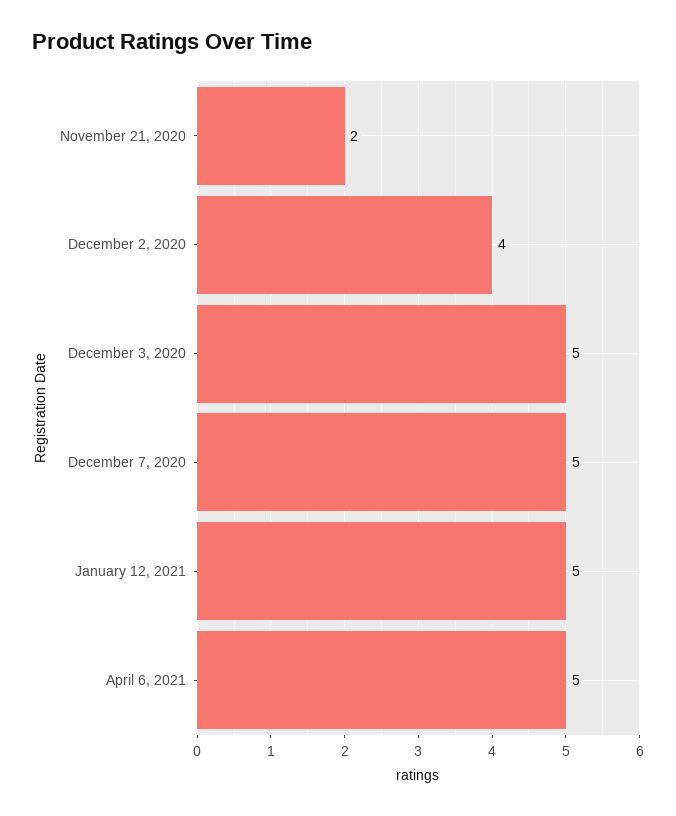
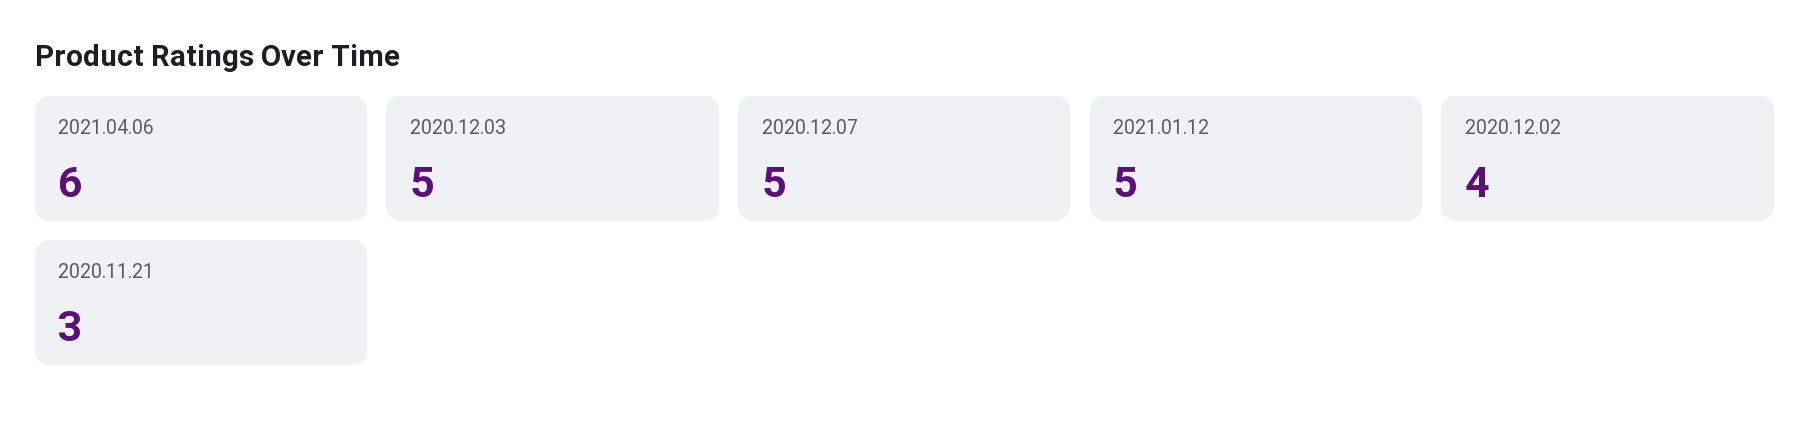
  {
-   "November 21, 2020": 2,
+   "November 21, 2020": 3,
    "December 2, 2020": 4,
    "December 3, 2020": 5,
    "December 7, 2020": 5,
    "January 12, 2021": 5,
-   "April 6, 2021": 5
+   "April 6, 2021": 6
  }

